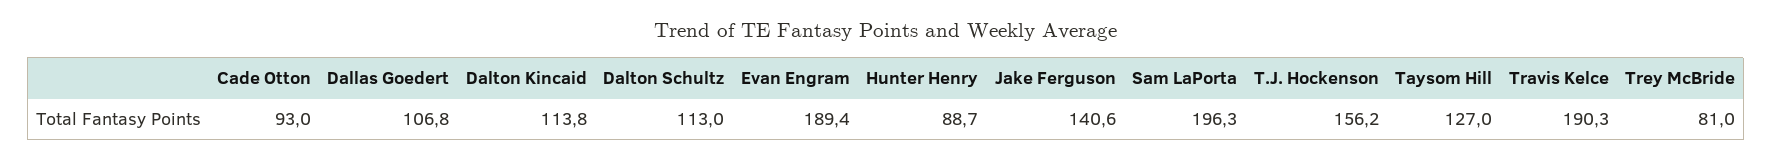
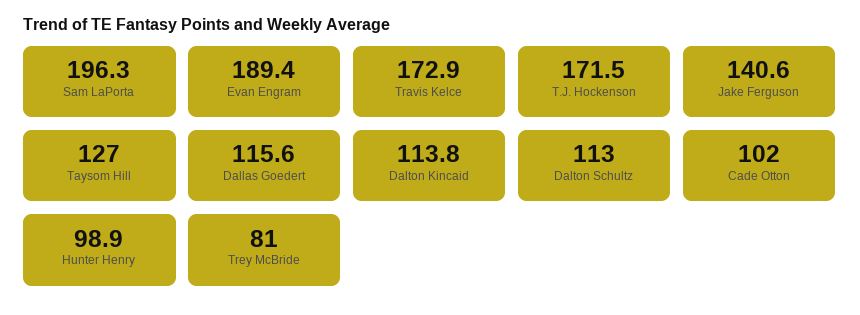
  {
-   "Cade Otton": 93,
+   "Cade Otton": 102,
-   "Dallas Goedert": 106.8,
+   "Dallas Goedert": 115.6,
    "Dalton Kincaid": 113.8,
    "Dalton Schultz": 113,
    "Evan Engram": 189.4,
-   "Hunter Henry": 88.7,
+   "Hunter Henry": 98.9,
    "Jake Ferguson": 140.6,
    "Sam LaPorta": 196.3,
-   "T.J. Hockenson": 156.2,
+   "T.J. Hockenson": 171.5,
    "Taysom Hill": 127,
-   "Travis Kelce": 190.3,
+   "Travis Kelce": 172.9,
    "Trey McBride": 81
  }

